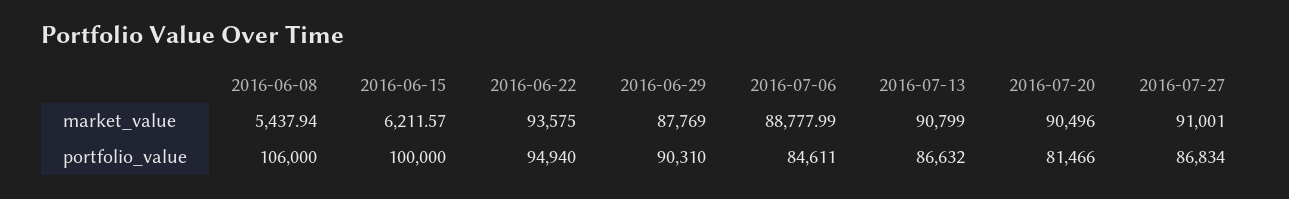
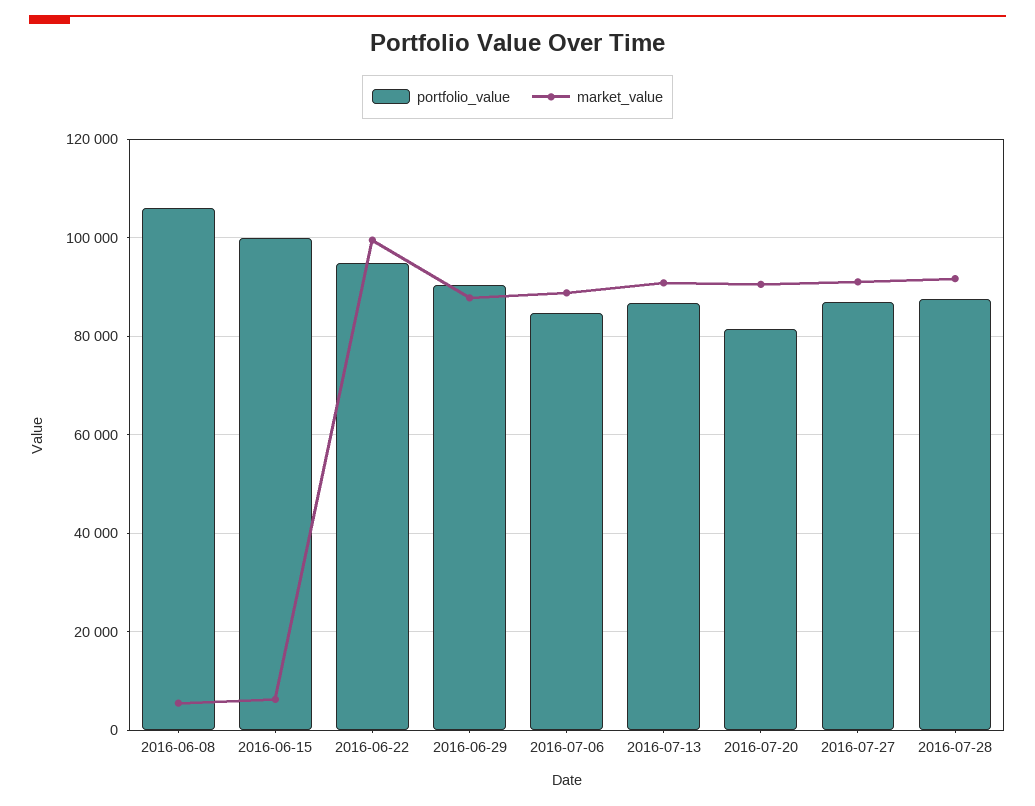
  {
    "market_value": {
      "2016-06-08": 5437.94,
      "2016-06-15": 6211.57,
-     "2016-06-22": 93575,
+     "2016-06-22": 100000,
      "2016-06-29": 87769,
      "2016-07-06": 88777.99,
      "2016-07-13": 90799,
      "2016-07-20": 90496,
-     "2016-07-27": 91001
+     "2016-07-27": 91001,
+     "2016-07-28": 92000
    },
    "portfolio_value": {
      "2016-06-08": 106000,
      "2016-06-15": 100000,
      "2016-06-22": 94940,
      "2016-06-29": 90310,
      "2016-07-06": 84611,
      "2016-07-13": 86632,
      "2016-07-20": 81466,
-     "2016-07-27": 86834
+     "2016-07-27": 86834,
+     "2016-07-28": 88000
    }
  }

